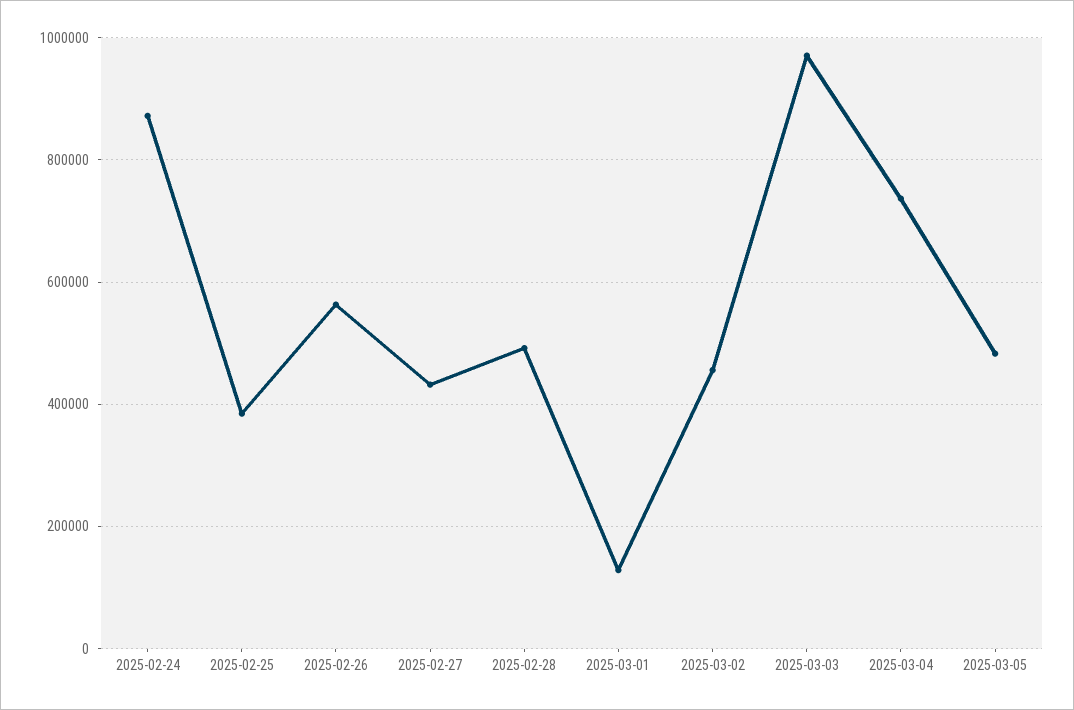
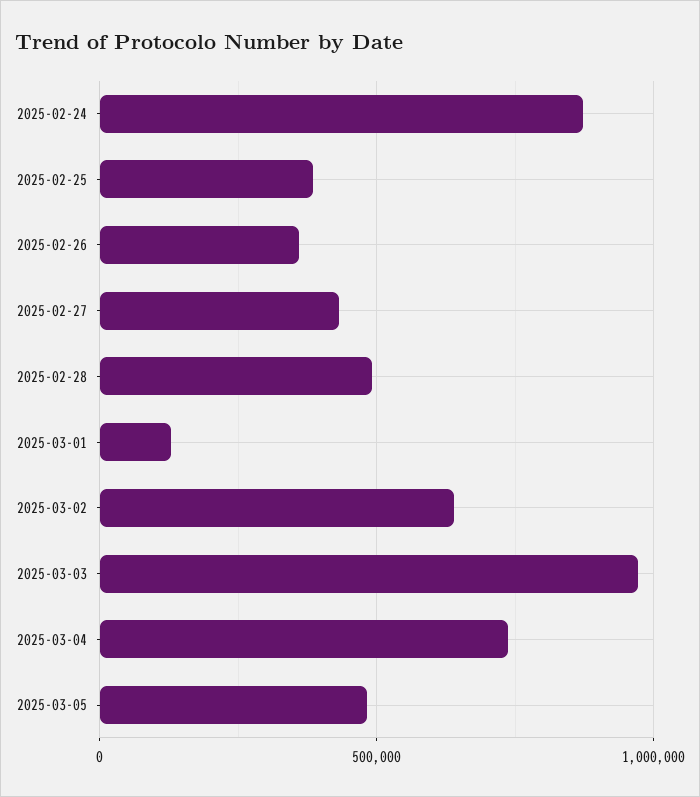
  {
    "2025-02-24": 880000,
    "2025-02-25": 380000,
-   "2025-02-26": 560000,
+   "2025-02-26": 350000,
    "2025-02-27": 440000,
    "2025-02-28": 500000,
    "2025-03-01": 120000,
-   "2025-03-02": 460000,
+   "2025-03-02": 650000,
    "2025-03-03": 980000,
    "2025-03-04": 740000,
    "2025-03-05": 480000
  }

